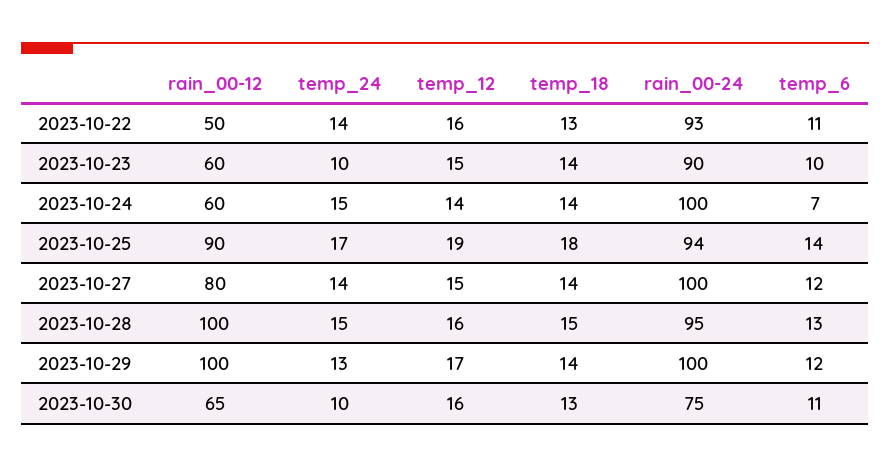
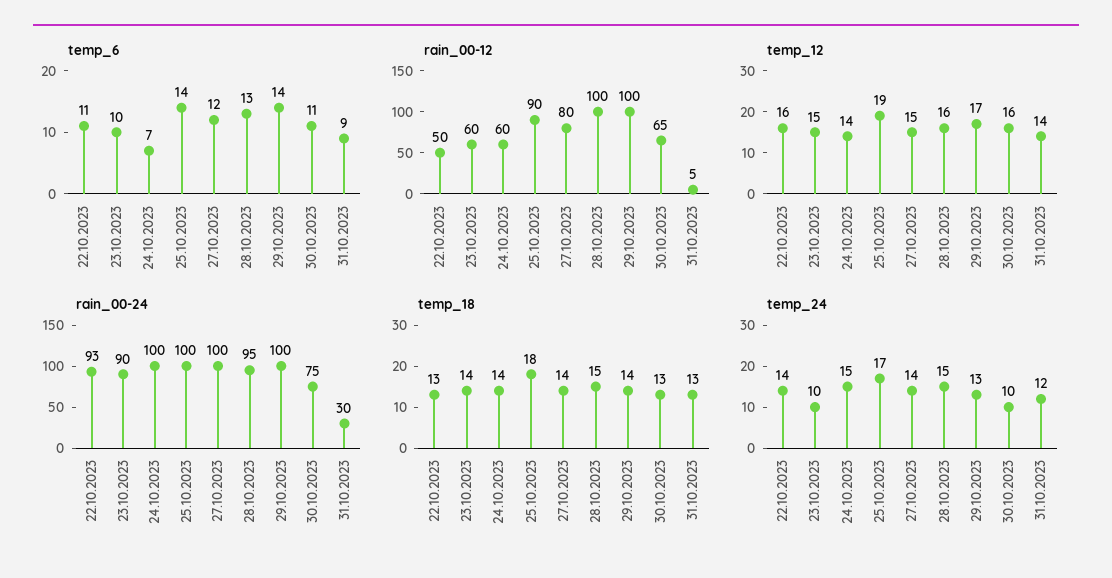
  {
    "rain_00-12": {
      "2023-10-22": 50,
      "2023-10-23": 60,
      "2023-10-24": 60,
      "2023-10-25": 90,
      "2023-10-27": 80,
      "2023-10-28": 100,
      "2023-10-29": 100,
-     "2023-10-30": 65
+     "2023-10-30": 65,
+     "31.10.2023": 5
    },
    "temp_24": {
      "2023-10-22": 14,
      "2023-10-23": 10,
      "2023-10-24": 15,
      "2023-10-25": 17,
      "2023-10-27": 14,
      "2023-10-28": 15,
      "2023-10-29": 13,
-     "2023-10-30": 10
+     "2023-10-30": 10,
+     "31.10.2023": 12
    },
    "temp_12": {
      "2023-10-22": 16,
      "2023-10-23": 15,
      "2023-10-24": 14,
      "2023-10-25": 19,
      "2023-10-27": 15,
      "2023-10-28": 16,
      "2023-10-29": 17,
-     "2023-10-30": 16
+     "2023-10-30": 16,
+     "31.10.2023": 14
    },
    "temp_18": {
      "2023-10-22": 13,
      "2023-10-23": 14,
      "2023-10-24": 14,
      "2023-10-25": 18,
      "2023-10-27": 14,
      "2023-10-28": 15,
      "2023-10-29": 14,
-     "2023-10-30": 13
+     "2023-10-30": 13,
+     "31.10.2023": 13
    },
    "rain_00-24": {
      "2023-10-22": 93,
      "2023-10-23": 90,
      "2023-10-24": 100,
-     "2023-10-25": 94,
+     "2023-10-25": 100,
      "2023-10-27": 100,
      "2023-10-28": 95,
      "2023-10-29": 100,
-     "2023-10-30": 75
+     "2023-10-30": 75,
+     "31.10.2023": 30
    },
    "temp_6": {
      "2023-10-22": 11,
      "2023-10-23": 10,
      "2023-10-24": 7,
      "2023-10-25": 14,
      "2023-10-27": 12,
      "2023-10-28": 13,
-     "2023-10-29": 12,
+     "2023-10-29": 14,
-     "2023-10-30": 11
+     "2023-10-30": 11,
+     "31.10.2023": 9
    }
  }

